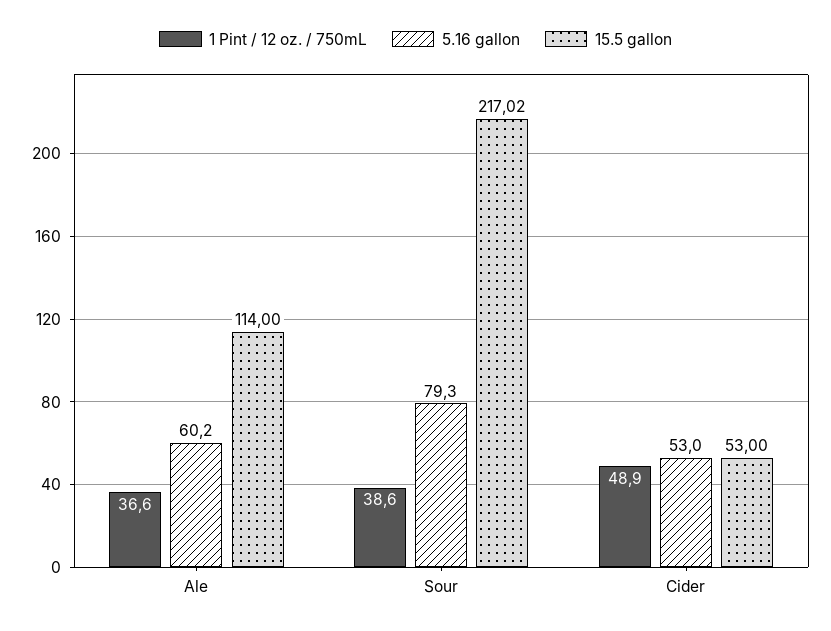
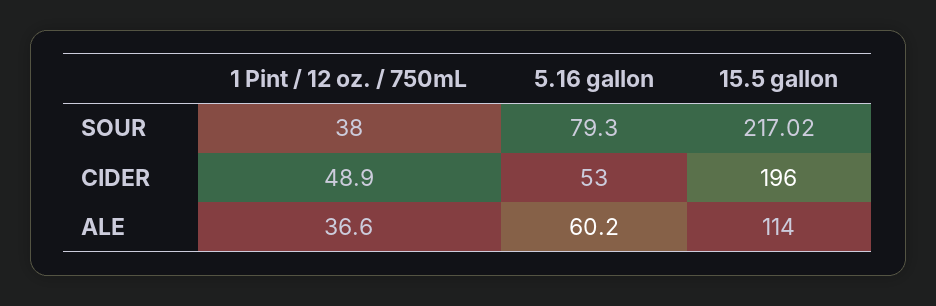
  {
    "1 Pint / 12 oz. / 750mL": {
      "Ale": 36.6,
-     "Sour": 38.6,
+     "Sour": 38,
      "Cider": 48.9
    },
    "5.16 gallon": {
      "Ale": 60.2,
      "Sour": 79.3,
      "Cider": 53
    },
    "15.5 gallon": {
      "Ale": 114,
      "Sour": 217.02,
-     "Cider": 53
+     "Cider": 196
    }
  }

